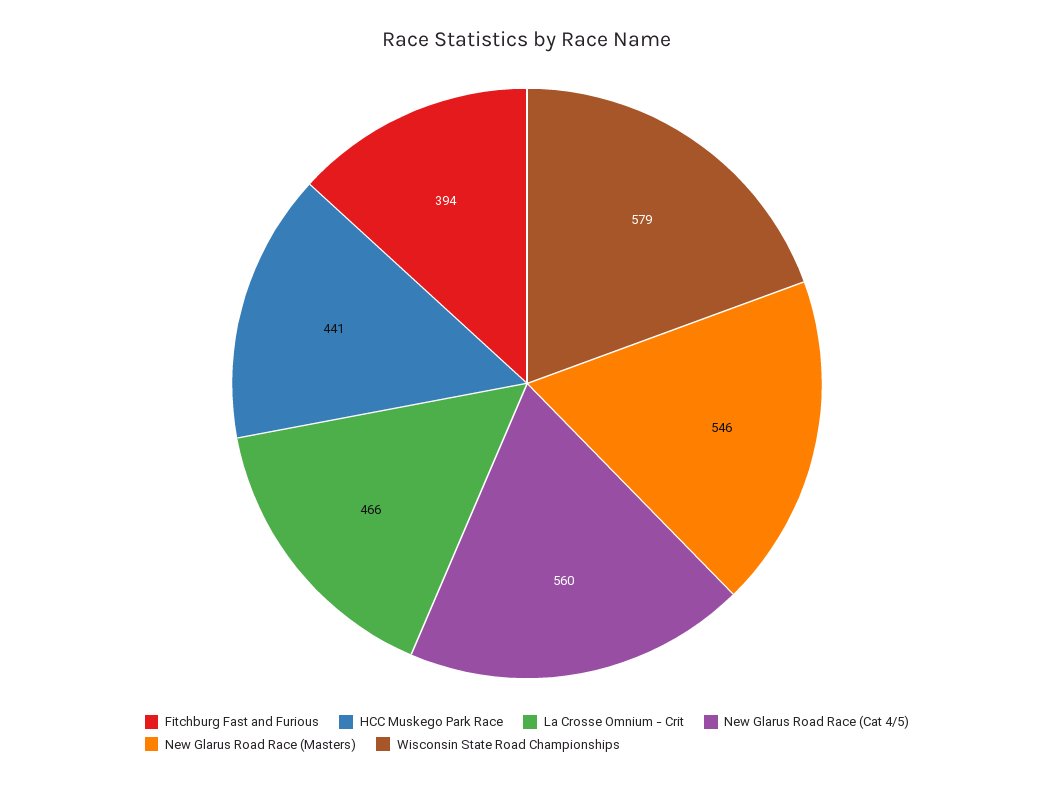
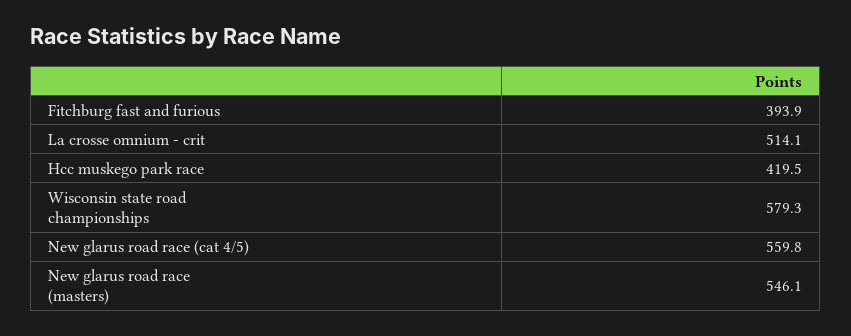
  {
    "Fitchburg Fast and Furious": 393.9,
-   "HCC Muskego Park Race": 441,
+   "HCC Muskego Park Race": 419.5,
-   "La Crosse Omnium - Crit": 466,
+   "La Crosse Omnium - Crit": 514.1,
    "New Glarus Road Race (Cat 4/5)": 559.8,
    "New Glarus Road Race (Masters)": 546.1,
    "Wisconsin State Road Championships": 579.3
  }

